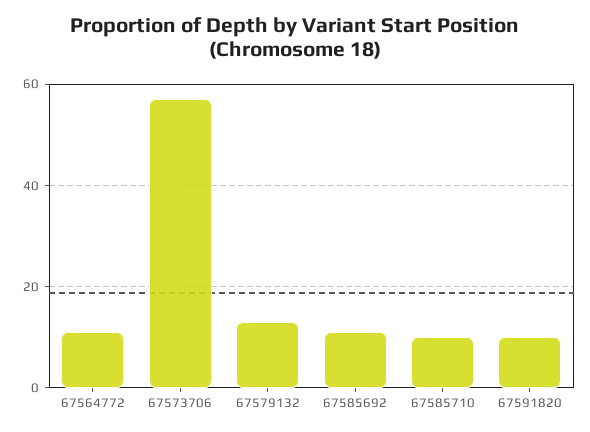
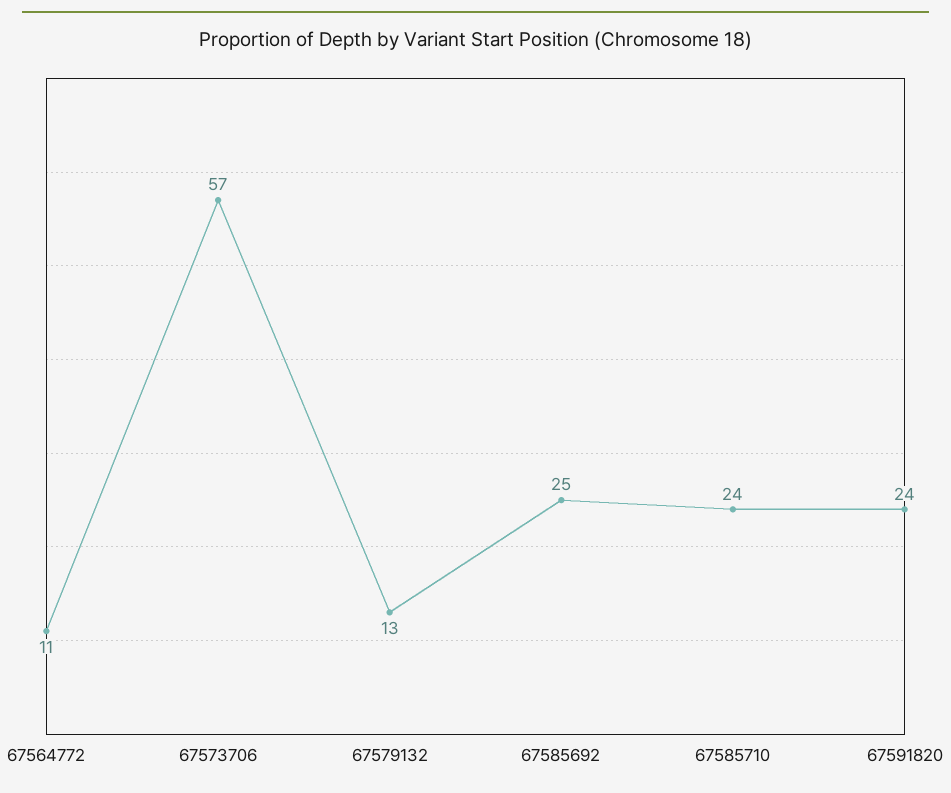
  {
    "67564772": 11,
    "67573706": 57,
    "67579132": 13,
-   "67585692": 10,
+   "67585692": 25,
-   "67585710": 10,
+   "67585710": 24,
-   "67591820": 10
+   "67591820": 24
  }

